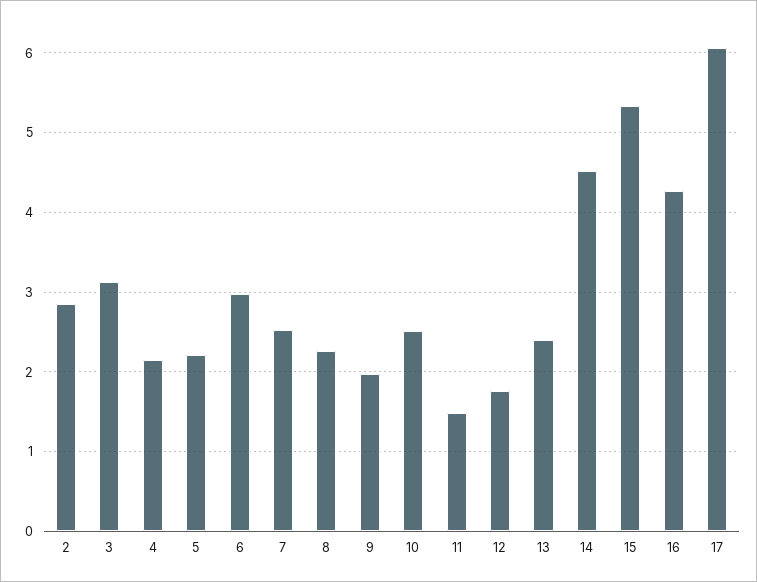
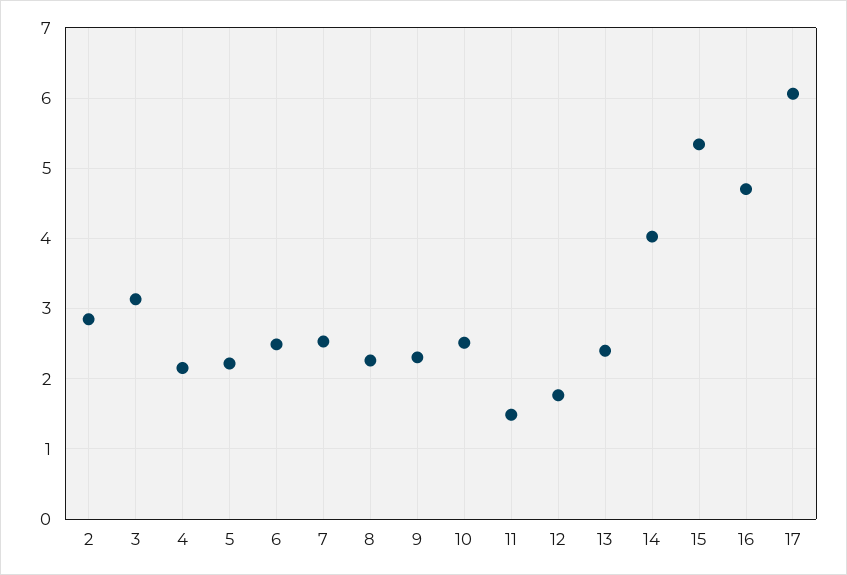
  {
    "2": 2.8,
    "3": 3.1,
    "4": 2.2,
    "5": 2.2,
-   "6": 3,
+   "6": 2.5,
    "7": 2.5,
    "8": 2.3,
-   "9": 2,
+   "9": 2.3,
    "10": 2.5,
    "11": 1.5,
    "12": 1.8,
    "13": 2.4,
-   "14": 4.5,
+   "14": 4,
    "15": 5.3,
-   "16": 4.3,
+   "16": 4.7,
    "17": 6.1
  }

